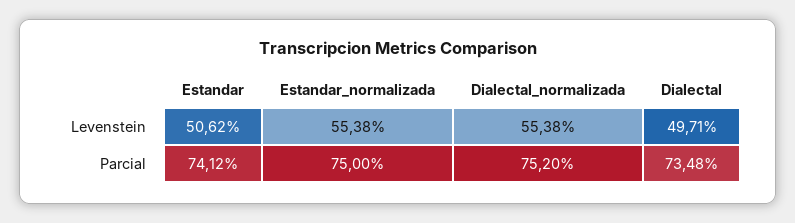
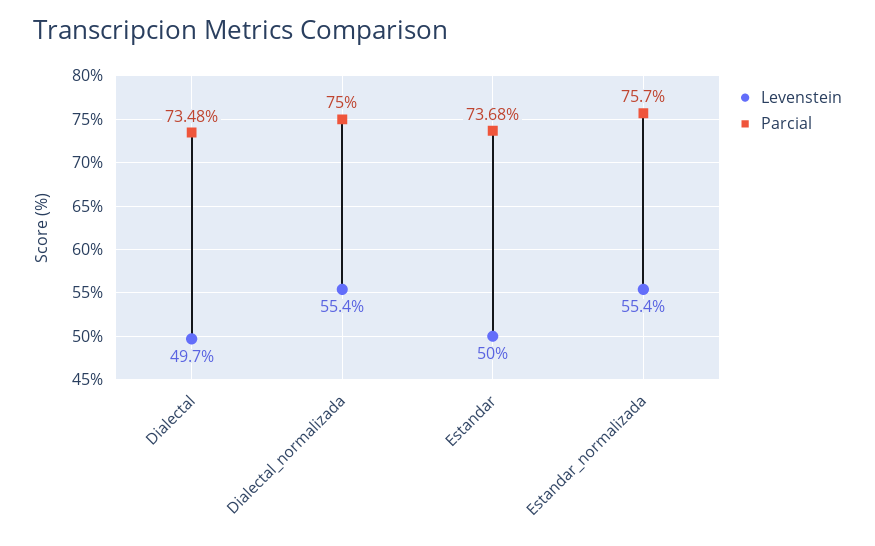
  {
    "Levenstein": {
-     "Estandar": 50.62,
+     "Estandar": 50,
      "Estandar_normalizada": 55.38,
      "Dialectal_normalizada": 55.38,
      "Dialectal": 49.71
    },
    "Parcial": {
-     "Estandar": 74.12,
+     "Estandar": 73.68,
-     "Estandar_normalizada": 75,
+     "Estandar_normalizada": 75.7,
-     "Dialectal_normalizada": 75.2,
+     "Dialectal_normalizada": 75,
      "Dialectal": 73.48
    }
  }

